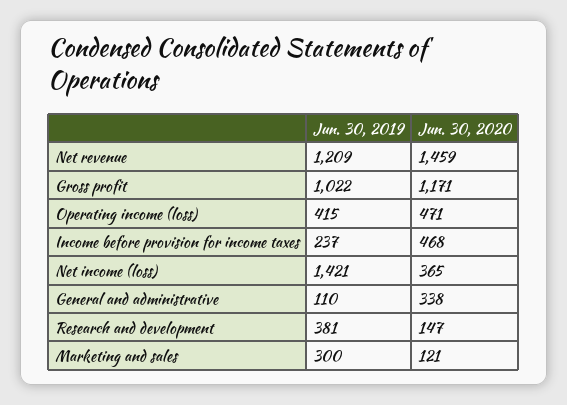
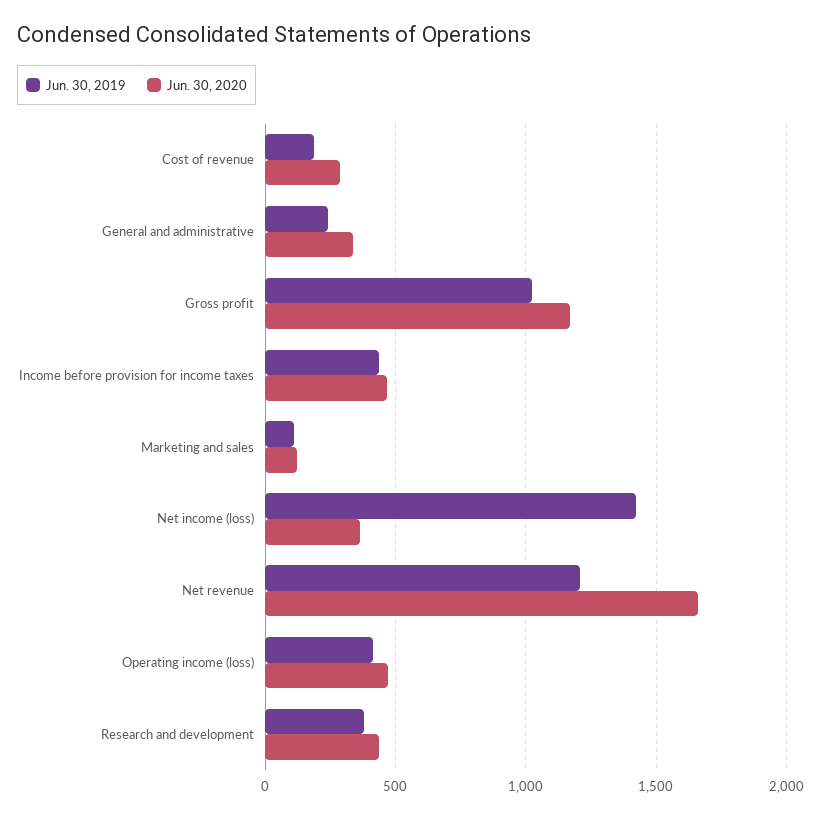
  {
    "Jun. 30, 2019": {
      "Net revenue": 1209,
      "Gross profit": 1022,
      "Operating income (loss)": 415,
-     "Income before provision for income taxes": 237,
+     "Income before provision for income taxes": 450,
      "Net income (loss)": 1421,
-     "General and administrative": 110,
+     "General and administrative": 250,
      "Research and development": 381,
-     "Marketing and sales": 300
+     "Marketing and sales": 100,
+     "Cost of revenue": 200
    },
    "Jun. 30, 2020": {
-     "Net revenue": 1459,
+     "Net revenue": 1650,
      "Gross profit": 1171,
      "Operating income (loss)": 471,
      "Income before provision for income taxes": 468,
      "Net income (loss)": 365,
      "General and administrative": 338,
-     "Research and development": 147,
+     "Research and development": 450,
-     "Marketing and sales": 121
+     "Marketing and sales": 121,
+     "Cost of revenue": 300
    }
  }

